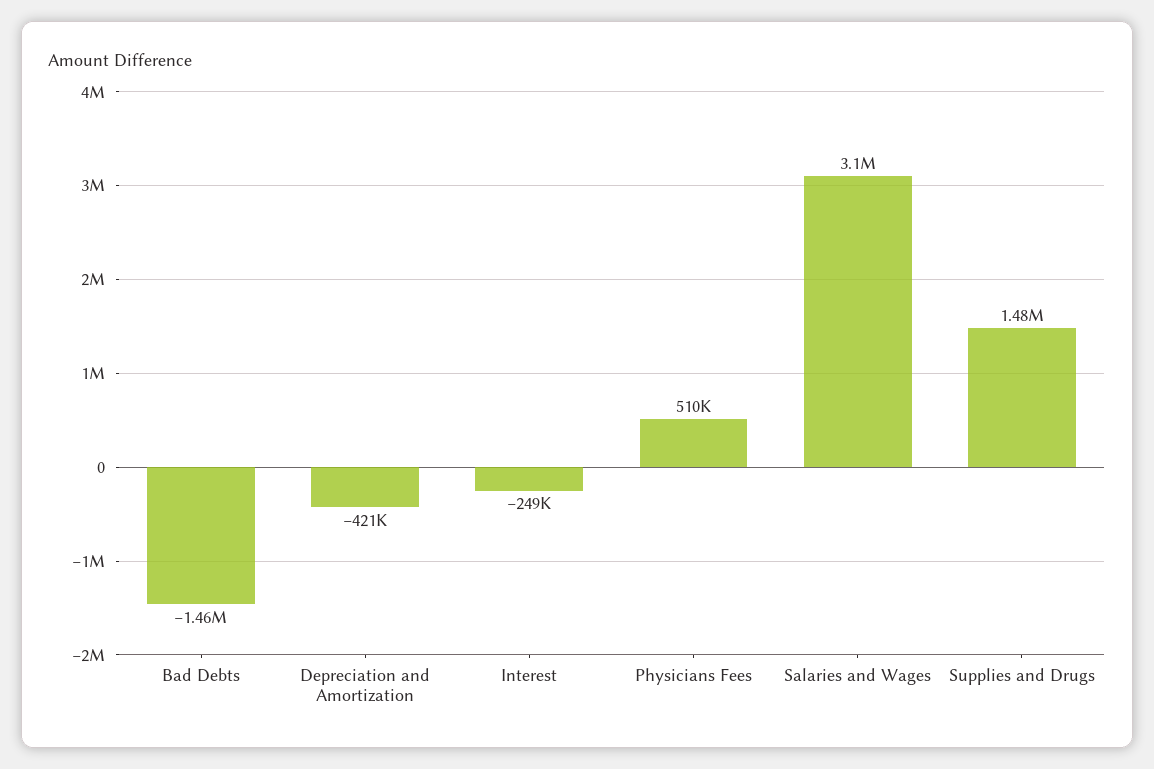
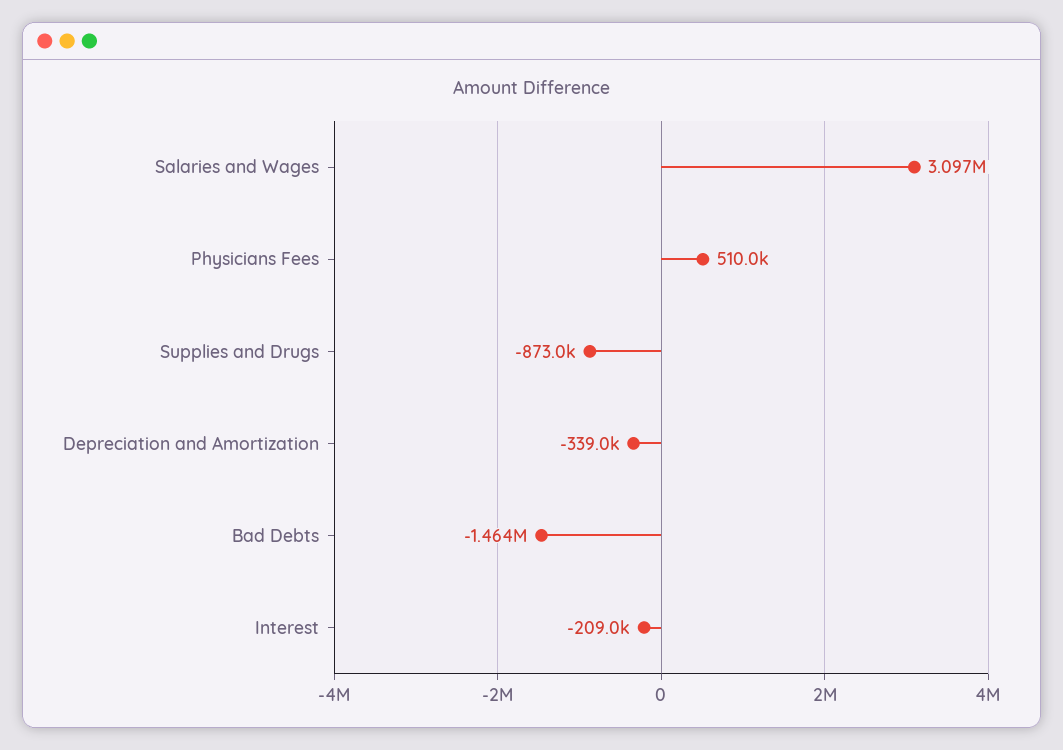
  {
    "Bad Debts": -1464000,
-   "Depreciation and Amortization": -421000,
+   "Depreciation and Amortization": -339000,
-   "Interest": -249000,
+   "Interest": -209000,
    "Physicians Fees": 510000,
    "Salaries and Wages": 3097000,
-   "Supplies and Drugs": 1480000
+   "Supplies and Drugs": -873000
  }

